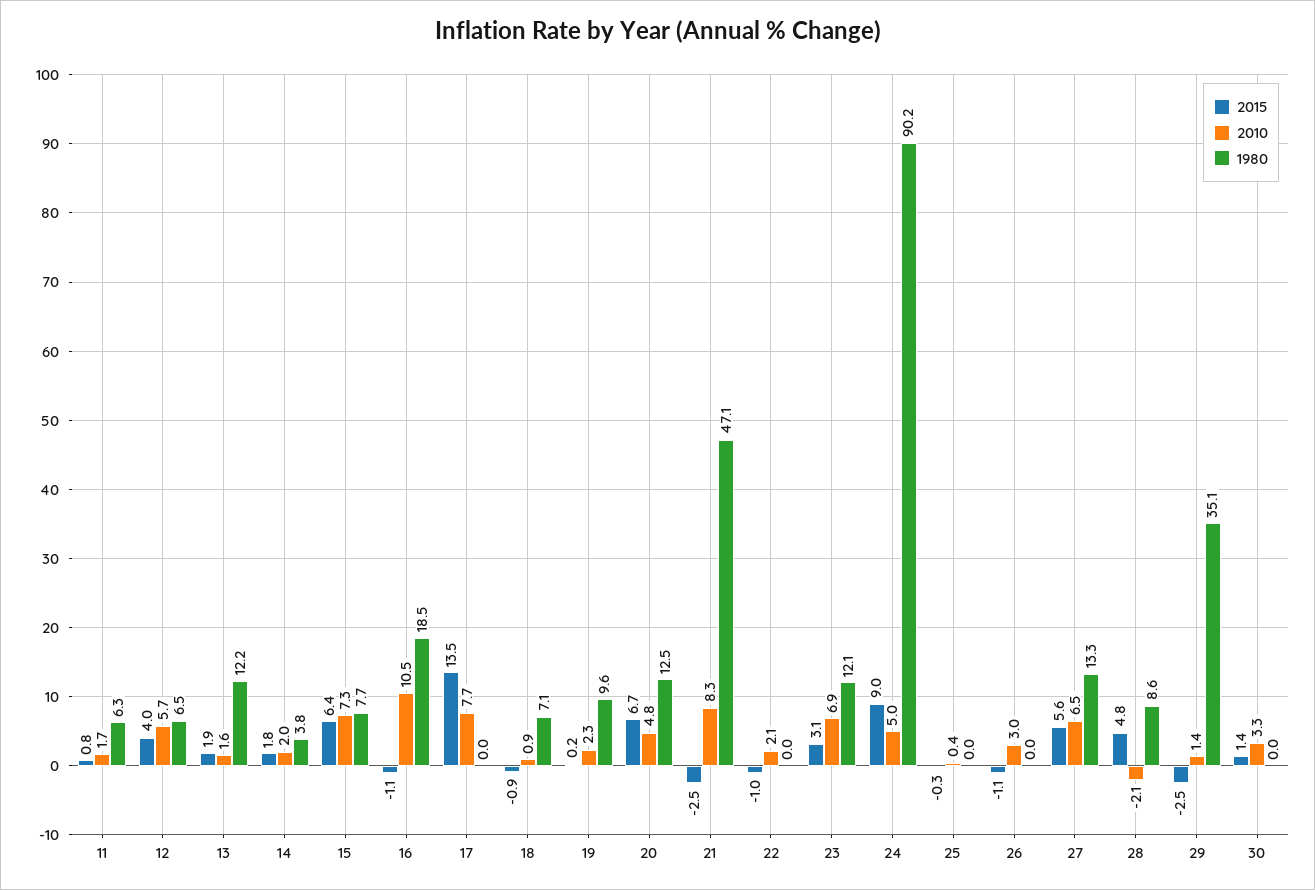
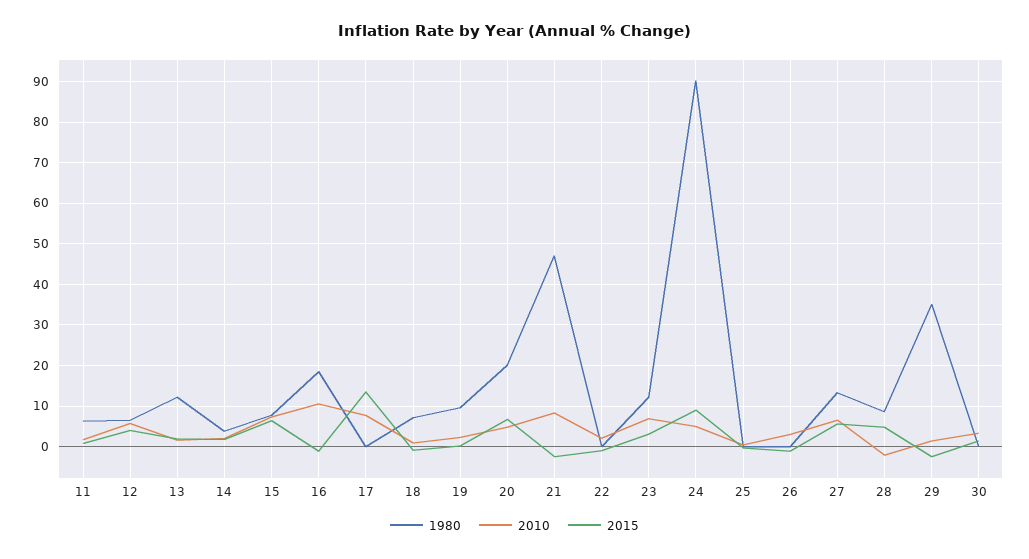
  {
    "2015": {
      "11": 0.8,
      "12": 4,
      "13": 1.9,
      "14": 1.8,
      "15": 6.4,
      "16": -1.1,
      "17": 13.5,
      "18": -0.9,
      "19": 0.2,
      "20": 6.7,
      "21": -2.5,
      "22": -1,
      "23": 3.1,
      "24": 9,
      "25": -0.3,
      "26": -1.1,
      "27": 5.6,
      "28": 4.8,
      "29": -2.5,
      "30": 1.4
    },
    "2010": {
      "11": 1.7,
      "12": 5.7,
      "13": 1.6,
      "14": 2,
      "15": 7.3,
      "16": 10.5,
      "17": 7.7,
      "18": 0.9,
      "19": 2.3,
      "20": 4.8,
      "21": 8.3,
      "22": 2.1,
      "23": 6.9,
      "24": 5,
      "25": 0.4,
      "26": 3,
      "27": 6.5,
      "28": -2.1,
      "29": 1.4,
      "30": 3.3
    },
    "1980": {
      "11": 6.3,
      "12": 6.5,
      "13": 12.2,
      "14": 3.8,
      "15": 7.7,
      "16": 18.5,
      "17": 0,
      "18": 7.1,
      "19": 9.6,
-     "20": 12.5,
+     "20": 20,
      "21": 47.1,
      "22": 0,
      "23": 12.1,
      "24": 90.2,
      "25": 0,
      "26": 0,
      "27": 13.3,
      "28": 8.6,
      "29": 35.1,
      "30": 0
    }
  }

